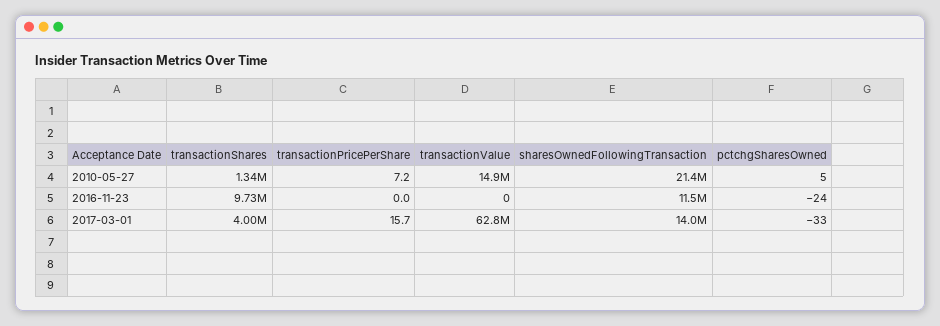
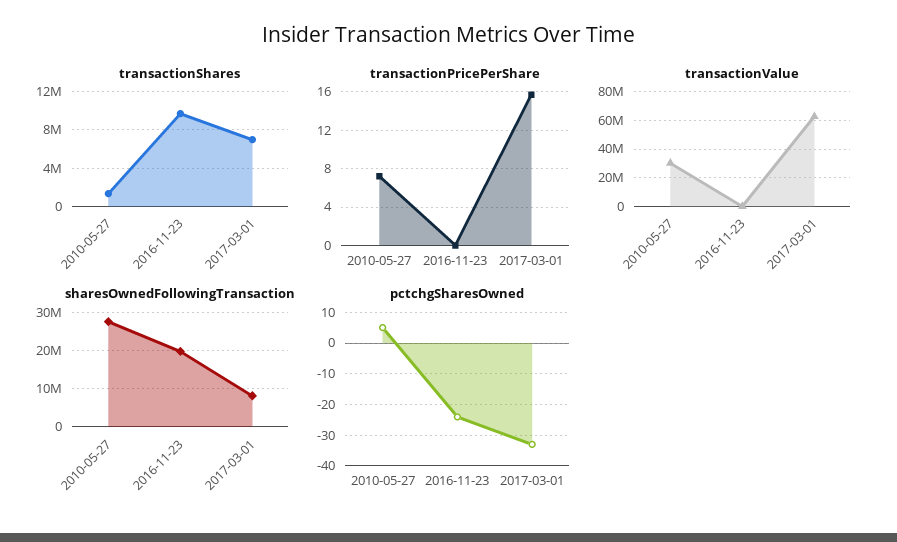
  {
    "transactionShares": {
      "2010-05-27": 1340000,
      "2016-11-23": 9730000,
-     "2017-03-01": 4000000
+     "2017-03-01": 7000000
    },
    "transactionPricePerShare": {
      "2010-05-27": 7.2,
      "2016-11-23": 0,
      "2017-03-01": 15.7
    },
    "transactionValue": {
-     "2010-05-27": 14900000,
+     "2010-05-27": 30000000,
      "2016-11-23": 0,
      "2017-03-01": 62800000
    },
    "sharesOwnedFollowingTransaction": {
-     "2010-05-27": 21400000,
+     "2010-05-27": 28000000,
-     "2016-11-23": 11500000,
+     "2016-11-23": 20000000,
-     "2017-03-01": 14000000
+     "2017-03-01": 8000000
    },
    "pctchgSharesOwned": {
      "2010-05-27": 5,
      "2016-11-23": -24,
      "2017-03-01": -33
    }
  }

